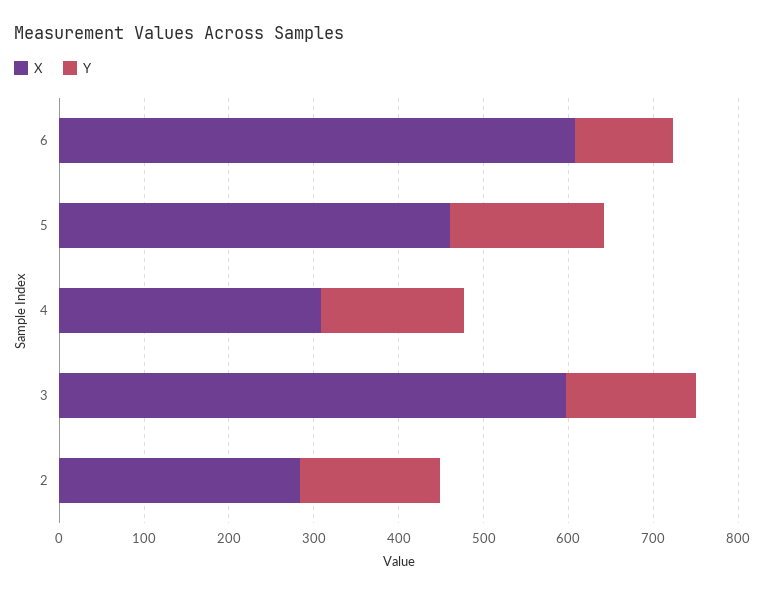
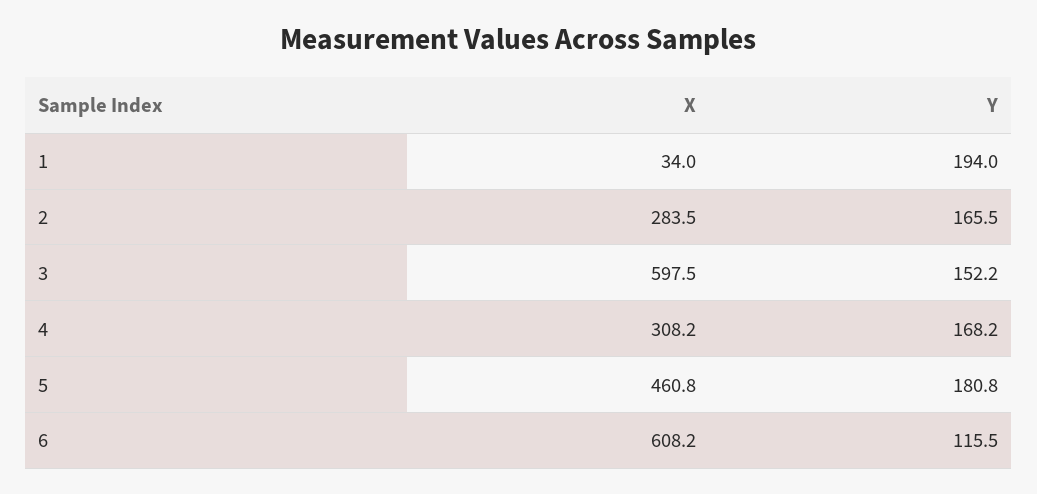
  {
    "X": {
      "6": 608.2,
      "5": 460.8,
      "4": 308.2,
      "3": 597.5,
-     "2": 283.5
+     "2": 283.5,
+     "1": 34
    },
    "Y": {
      "6": 115.5,
      "5": 180.8,
      "4": 168.2,
      "3": 152.2,
-     "2": 165.5
+     "2": 165.5,
+     "1": 194
    }
  }

